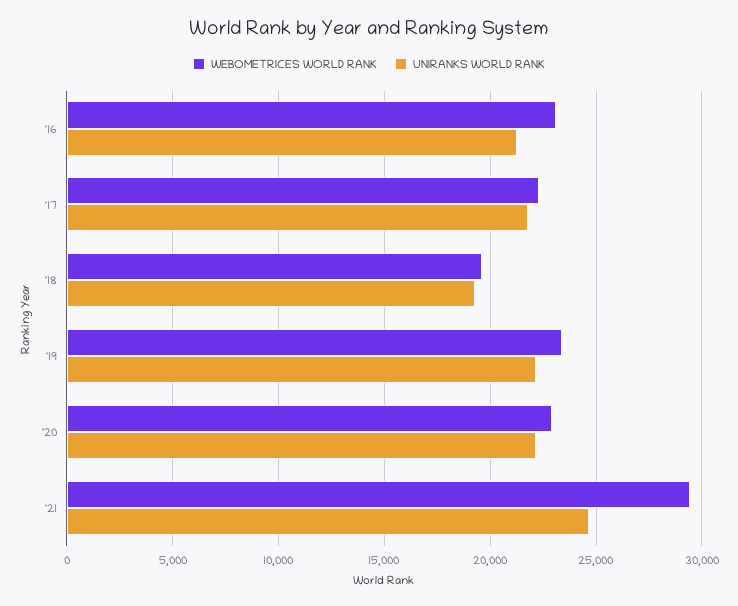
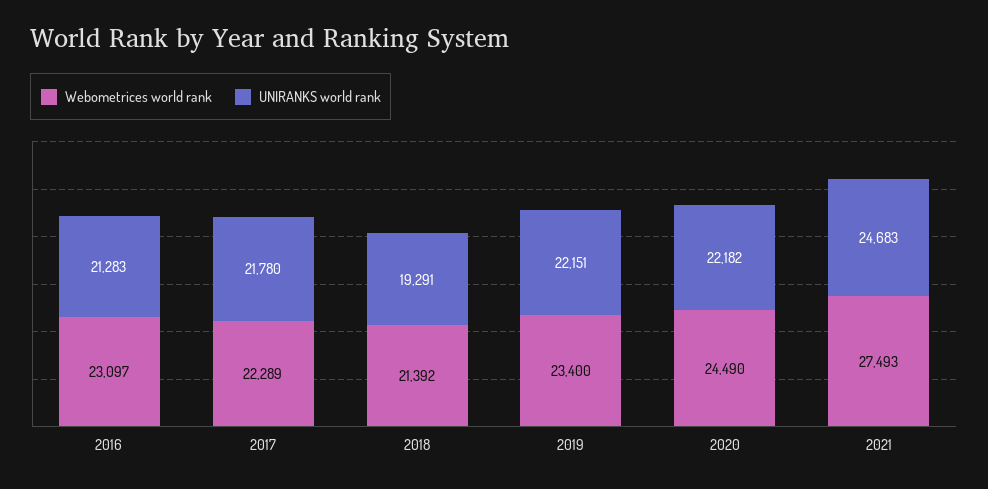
  {
    "WEBOMETRICES WORLD RANK": {
      "'16": 23097,
      "'17": 22289,
-     "'18": 19500,
+     "'18": 21392,
      "'19": 23400,
-     "'20": 23000,
+     "'20": 24490,
-     "'21": 29500
+     "'21": 27493
    },
    "UNIRANKS WORLD RANK": {
      "'16": 21283,
      "'17": 21780,
      "'18": 19291,
      "'19": 22151,
      "'20": 22182,
      "'21": 24683
    }
  }

